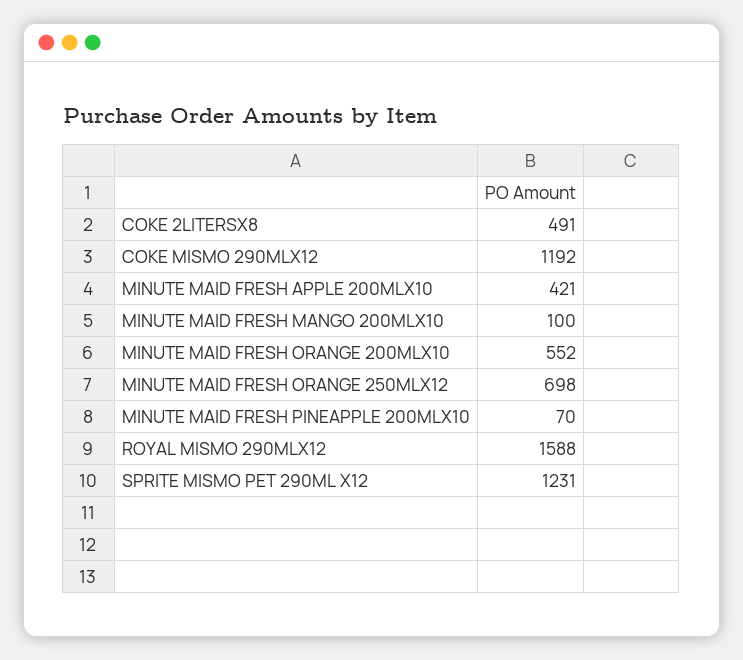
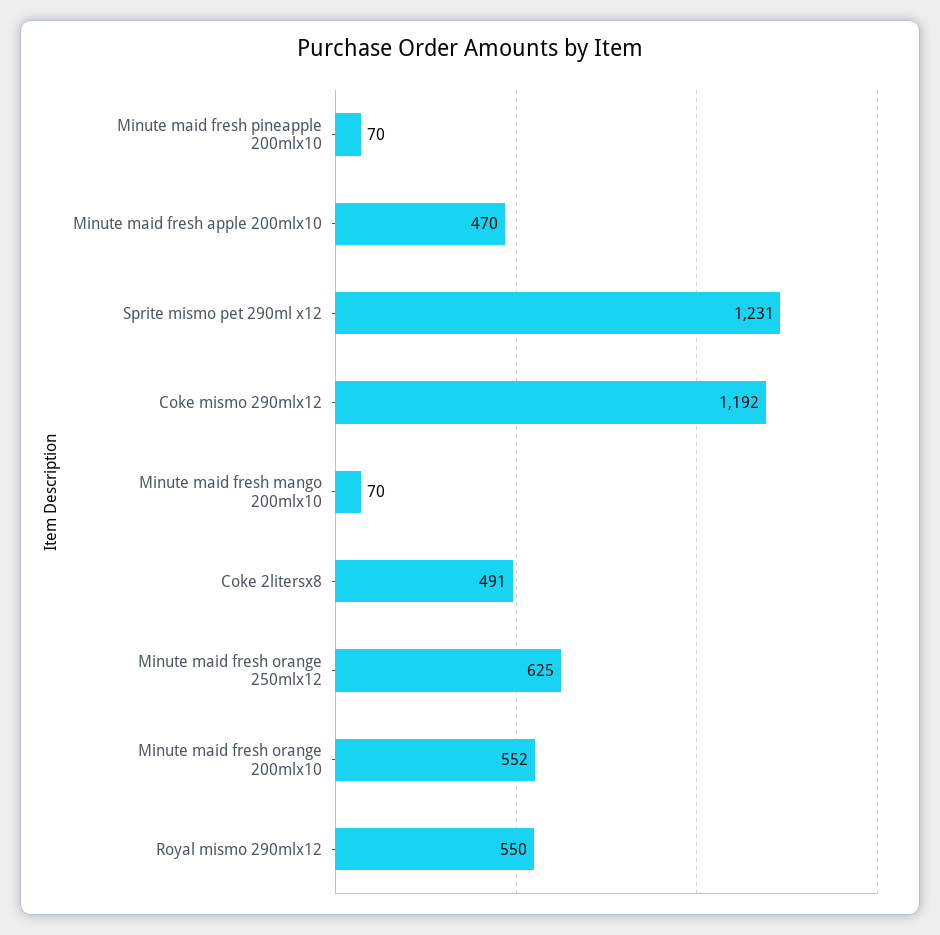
  {
    "COKE 2LITERSX8": 491,
    "COKE MISMO 290MLX12": 1192,
-   "MINUTE MAID FRESH APPLE 200MLX10": 421,
+   "MINUTE MAID FRESH APPLE 200MLX10": 470,
-   "MINUTE MAID FRESH MANGO 200MLX10": 100,
+   "MINUTE MAID FRESH MANGO 200MLX10": 70,
    "MINUTE MAID FRESH ORANGE 200MLX10": 552,
-   "MINUTE MAID FRESH ORANGE 250MLX12": 698,
+   "MINUTE MAID FRESH ORANGE 250MLX12": 625,
    "MINUTE MAID FRESH PINEAPPLE 200MLX10": 70,
-   "ROYAL MISMO 290MLX12": 1588,
+   "ROYAL MISMO 290MLX12": 550,
    "SPRITE MISMO PET 290ML X12": 1231
  }

